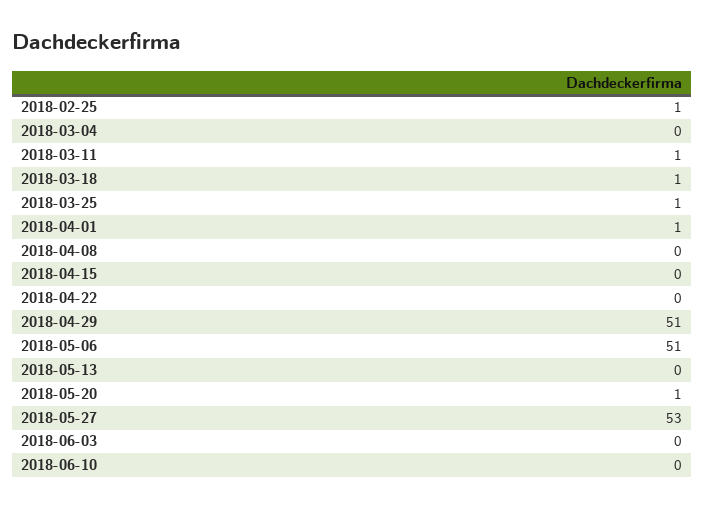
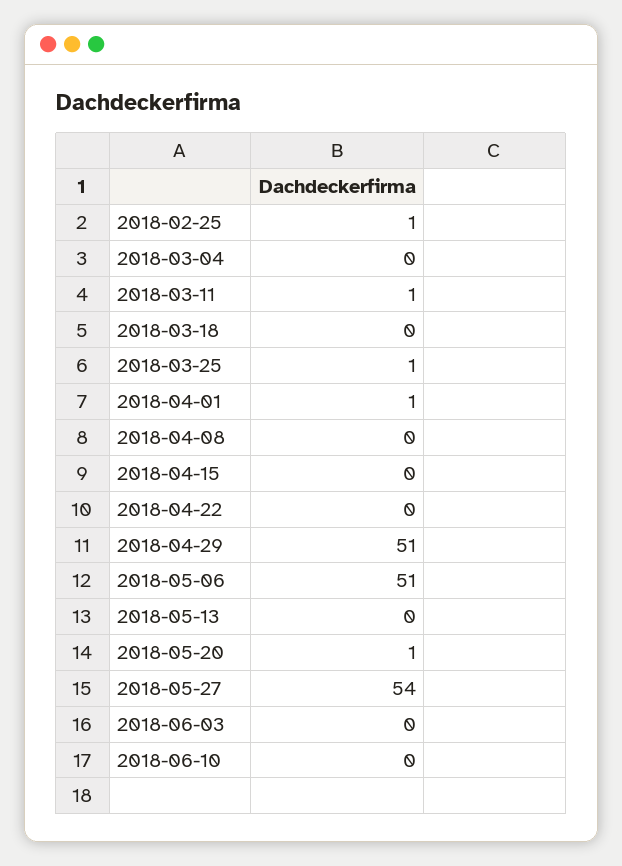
  {
    "2018-02-25": 1,
    "2018-03-04": 0,
    "2018-03-11": 1,
-   "2018-03-18": 1,
+   "2018-03-18": 0,
    "2018-03-25": 1,
    "2018-04-01": 1,
    "2018-04-08": 0,
    "2018-04-15": 0,
    "2018-04-22": 0,
    "2018-04-29": 51,
    "2018-05-06": 51,
    "2018-05-13": 0,
    "2018-05-20": 1,
-   "2018-05-27": 53,
+   "2018-05-27": 54,
    "2018-06-03": 0,
    "2018-06-10": 0
  }

